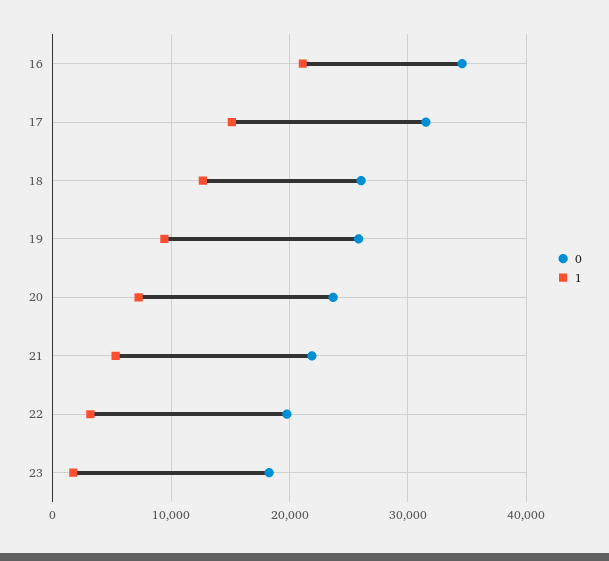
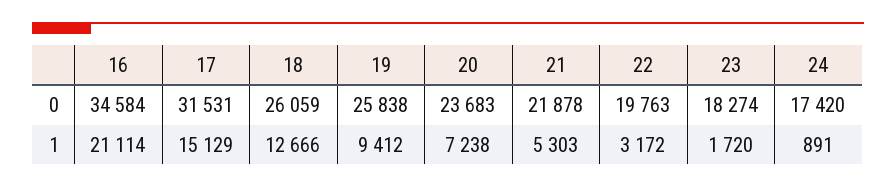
  {
    "0": {
      "16": 34584,
      "17": 31531,
      "18": 26059,
      "19": 25838,
      "20": 23683,
      "21": 21878,
      "22": 19763,
-     "23": 18274
+     "23": 18274,
+     "24": 17420
    },
    "1": {
      "16": 21114,
      "17": 15129,
      "18": 12666,
      "19": 9412,
      "20": 7238,
      "21": 5303,
      "22": 3172,
-     "23": 1720
+     "23": 1720,
+     "24": 891
    }
  }

